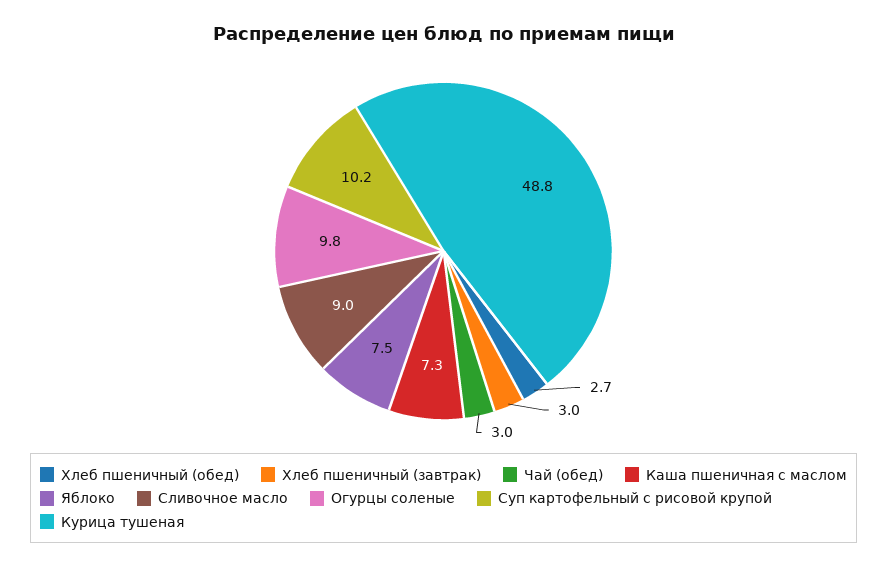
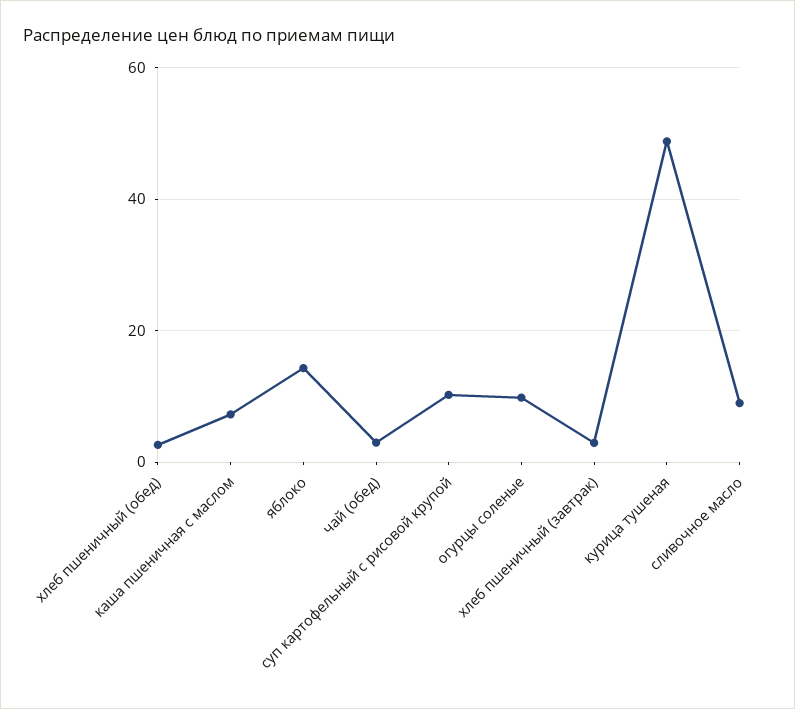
  {
    "Хлеб пшеничный (обед)": 2.7,
    "Хлеб пшеничный (завтрак)": 3,
    "Чай (обед)": 3,
    "Каша пшеничная с маслом": 7.3,
-   "Яблоко": 7.5,
+   "Яблоко": 14,
    "Сливочное масло": 9,
    "Огурцы соленые": 9.8,
    "Суп картофельный с рисовой крупой": 10.2,
    "Курица тушеная": 48.8
  }

